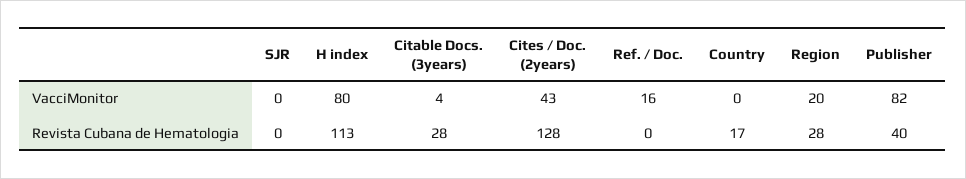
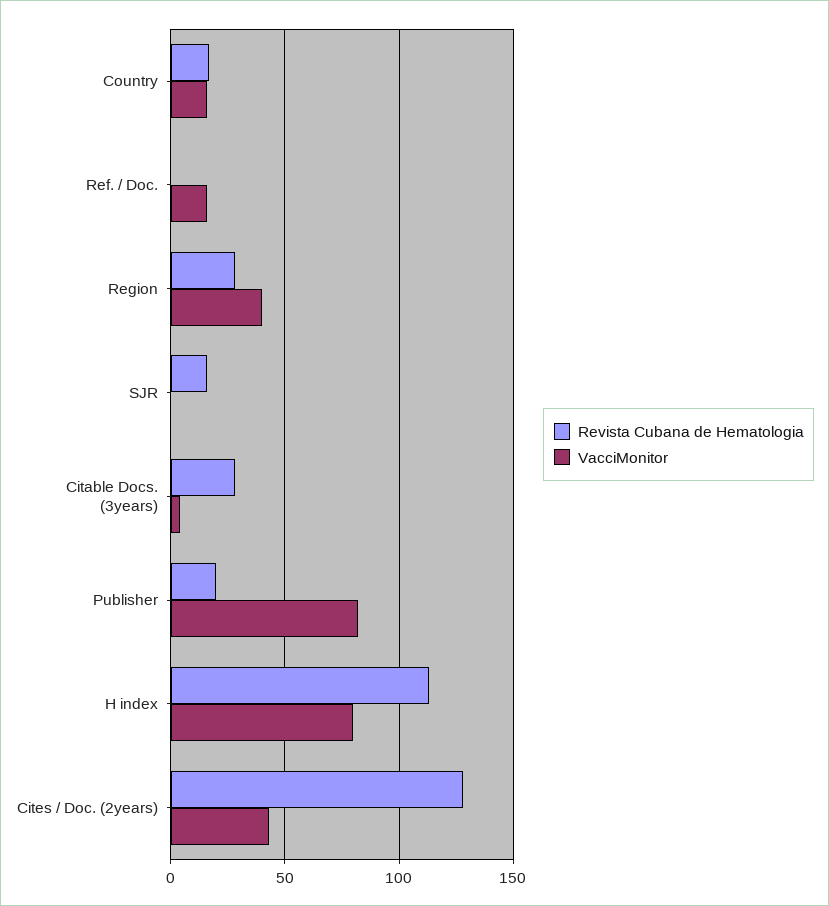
  {
    "VacciMonitor": {
      "SJR": 0,
      "H index": 80,
      "Citable Docs. (3years)": 4,
      "Cites / Doc. (2years)": 43,
      "Ref. / Doc.": 16,
-     "Country": 0,
+     "Country": 15,
-     "Region": 20,
+     "Region": 40,
      "Publisher": 82
    },
    "Revista Cubana de Hematologia": {
-     "SJR": 0,
+     "SJR": 15,
      "H index": 113,
      "Citable Docs. (3years)": 28,
      "Cites / Doc. (2years)": 128,
      "Ref. / Doc.": 0,
      "Country": 17,
      "Region": 28,
-     "Publisher": 40
+     "Publisher": 20
    }
  }

